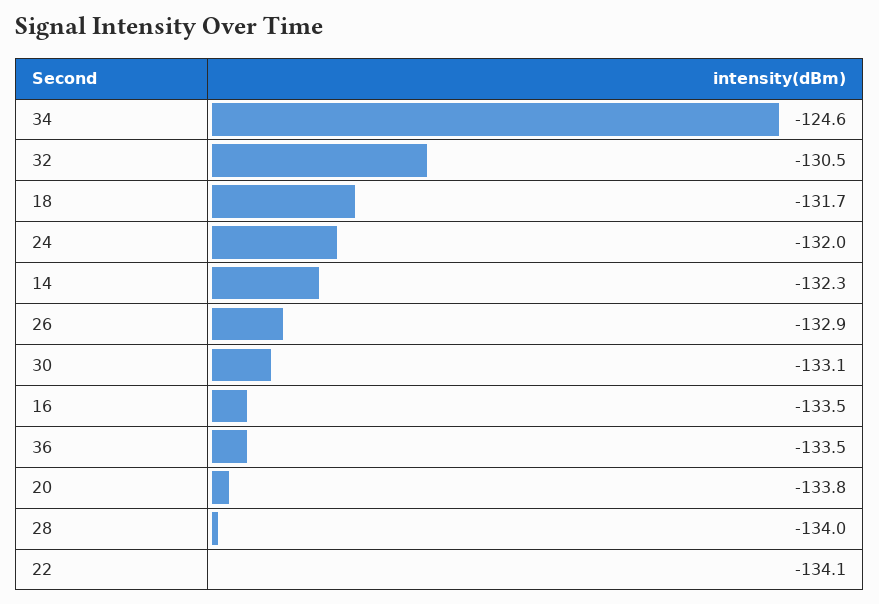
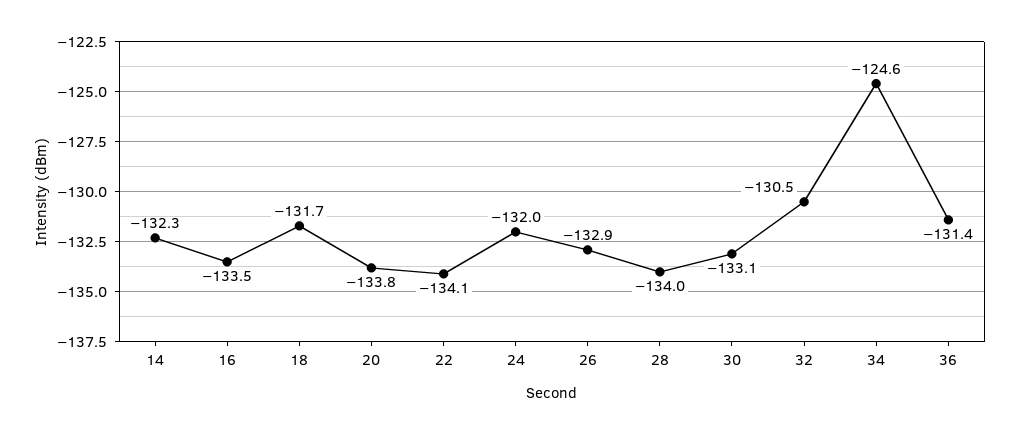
  {
    "34": -124.6,
    "32": -130.5,
    "18": -131.7,
    "24": -132,
    "14": -132.3,
    "26": -132.9,
    "30": -133.1,
    "16": -133.5,
-   "36": -133.5,
+   "36": -131.4,
    "20": -133.8,
    "28": -134,
    "22": -134.1
  }

